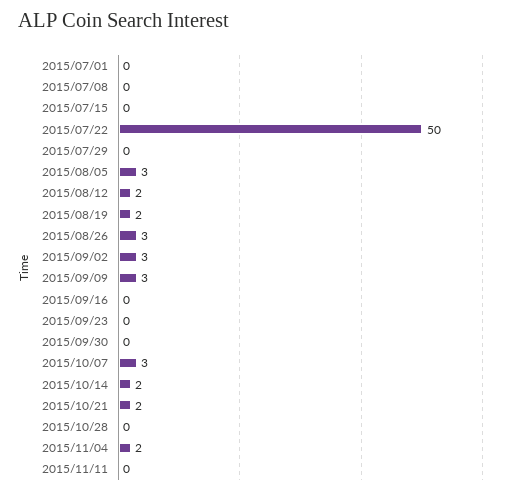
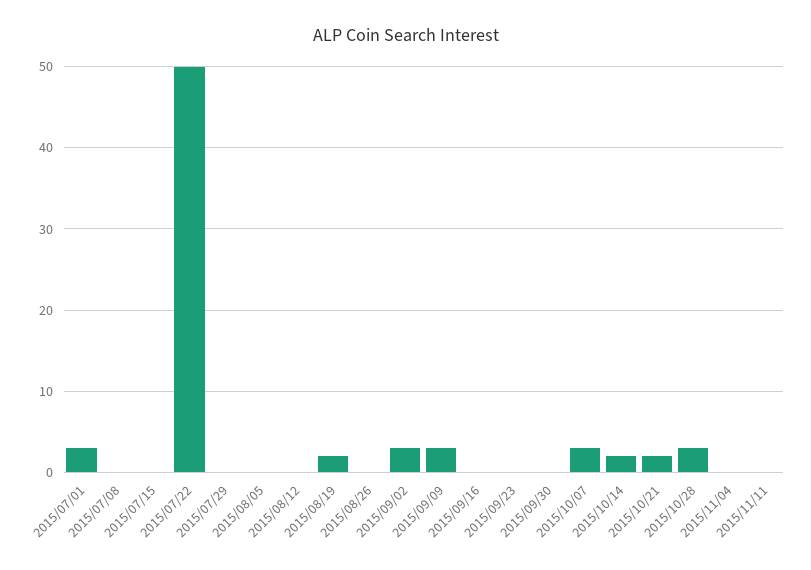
  {
-   "2015/07/01": 0,
+   "2015/07/01": 3,
    "2015/07/08": 0,
    "2015/07/15": 0,
    "2015/07/22": 50,
    "2015/07/29": 0,
-   "2015/08/05": 3,
+   "2015/08/05": 0,
-   "2015/08/12": 2,
+   "2015/08/12": 0,
    "2015/08/19": 2,
-   "2015/08/26": 3,
+   "2015/08/26": 0,
    "2015/09/02": 3,
    "2015/09/09": 3,
    "2015/09/16": 0,
    "2015/09/23": 0,
    "2015/09/30": 0,
    "2015/10/07": 3,
    "2015/10/14": 2,
    "2015/10/21": 2,
-   "2015/10/28": 0,
+   "2015/10/28": 3,
-   "2015/11/04": 2,
+   "2015/11/04": 0,
    "2015/11/11": 0
  }

